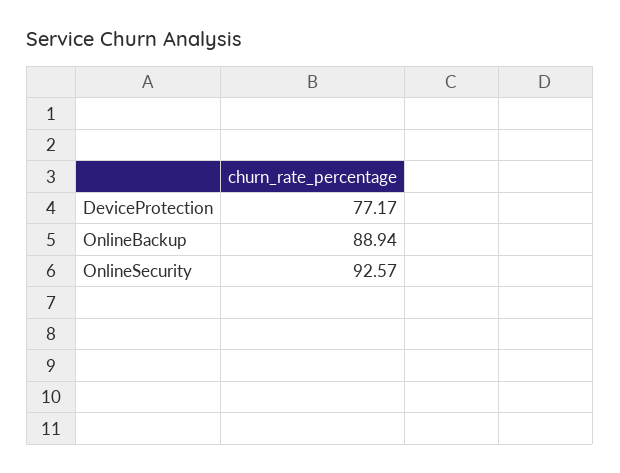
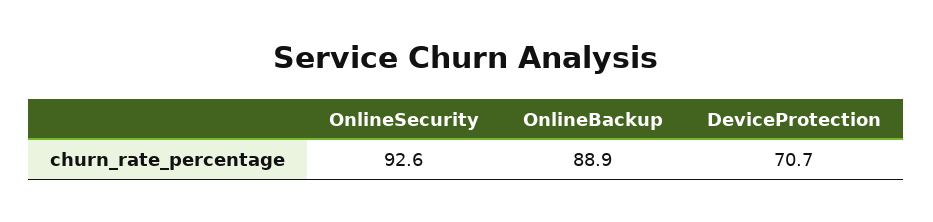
  {
-   "DeviceProtection": 77.17,
+   "DeviceProtection": 70.7,
    "OnlineBackup": 88.94,
    "OnlineSecurity": 92.57
  }

